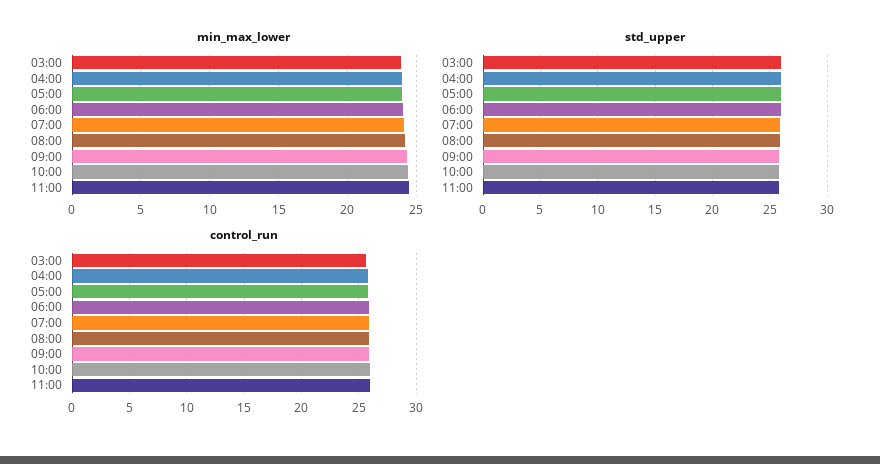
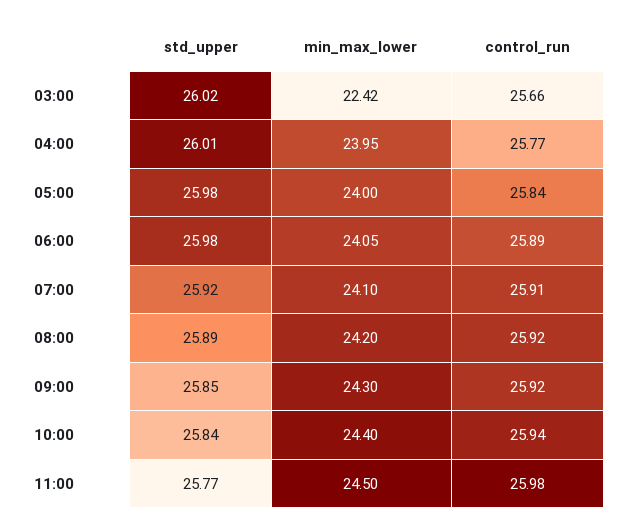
  {
    "min_max_lower": {
-     "03:00": 24,
+     "03:00": 22.42,
      "04:00": 23.95,
      "05:00": 24,
      "06:00": 24.05,
      "07:00": 24.1,
      "08:00": 24.2,
      "09:00": 24.3,
      "10:00": 24.4,
      "11:00": 24.5
    },
    "std_upper": {
      "03:00": 26.02,
      "04:00": 26.01,
      "05:00": 25.98,
      "06:00": 25.98,
      "07:00": 25.92,
      "08:00": 25.89,
      "09:00": 25.85,
      "10:00": 25.84,
      "11:00": 25.77
    },
    "control_run": {
      "03:00": 25.66,
      "04:00": 25.77,
      "05:00": 25.84,
      "06:00": 25.89,
      "07:00": 25.91,
      "08:00": 25.92,
      "09:00": 25.92,
      "10:00": 25.94,
      "11:00": 25.98
    }
  }

